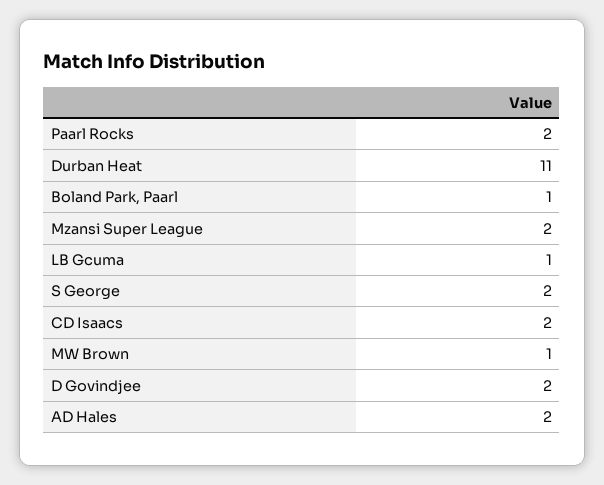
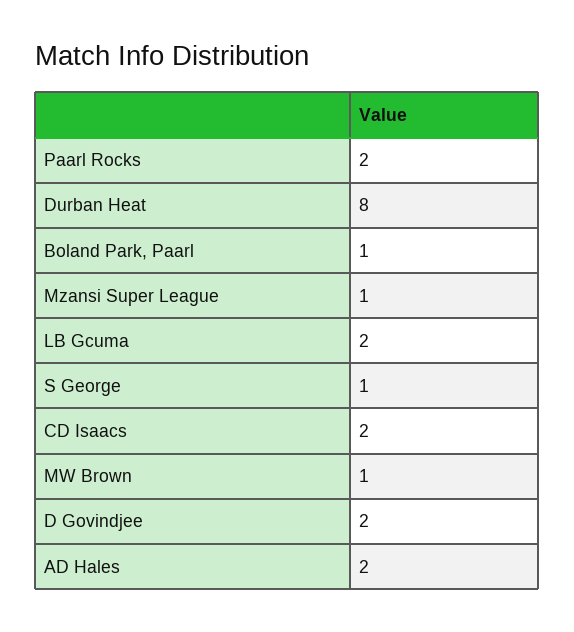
  {
    "Paarl Rocks": 2,
-   "Durban Heat": 11,
+   "Durban Heat": 8,
    "Boland Park, Paarl": 1,
-   "Mzansi Super League": 2,
+   "Mzansi Super League": 1,
-   "LB Gcuma": 1,
+   "LB Gcuma": 2,
-   "S George": 2,
+   "S George": 1,
    "CD Isaacs": 2,
    "MW Brown": 1,
    "D Govindjee": 2,
    "AD Hales": 2
  }

